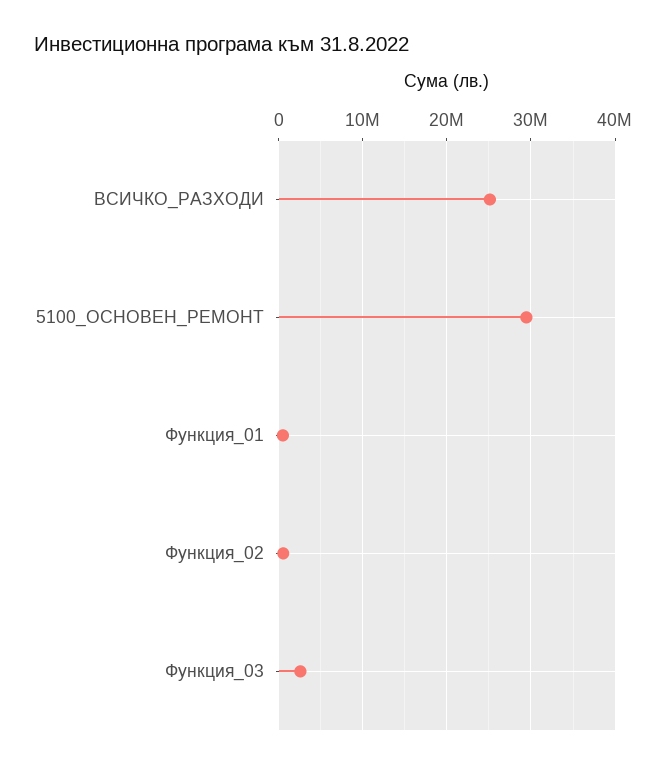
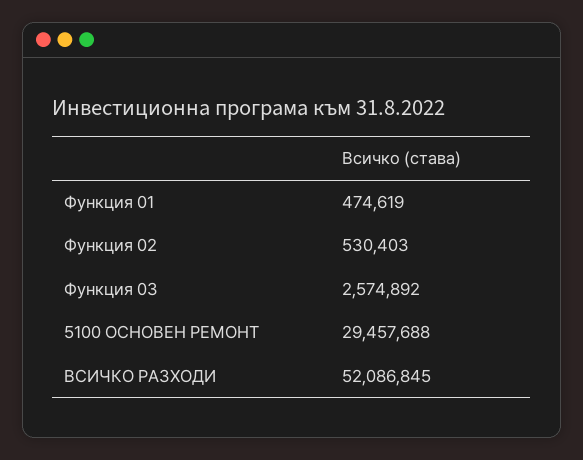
  {
-   "ВСИЧКО_РАЗХОДИ": 25000000,
+   "ВСИЧКО_РАЗХОДИ": 52086845,
    "5100_ОСНОВЕН_РЕМОНТ": 29457688,
    "Функция_01": 474619,
    "Функция_02": 530403,
    "Функция_03": 2574892
  }

